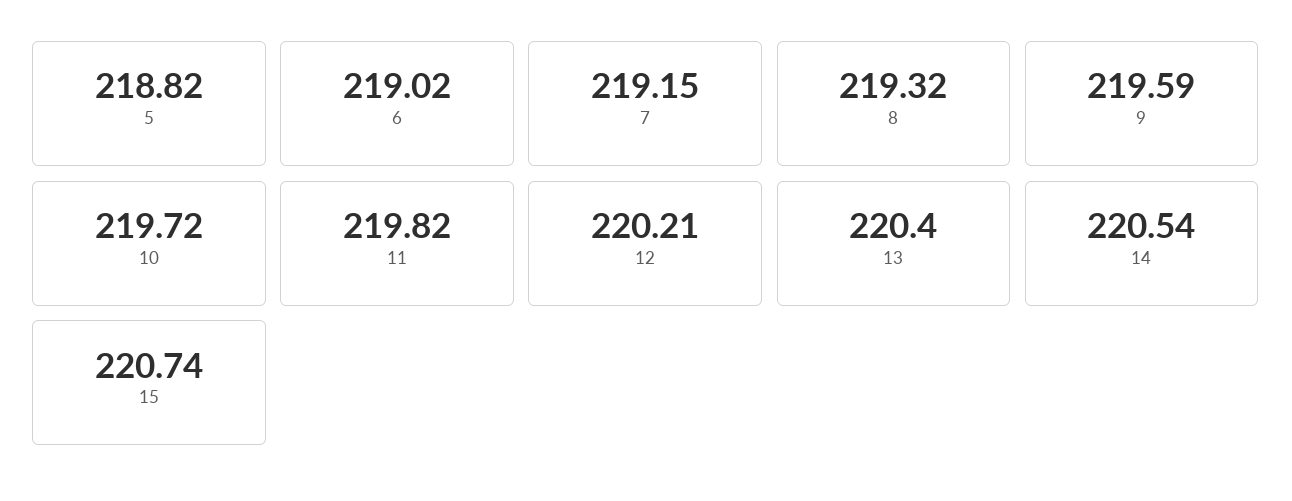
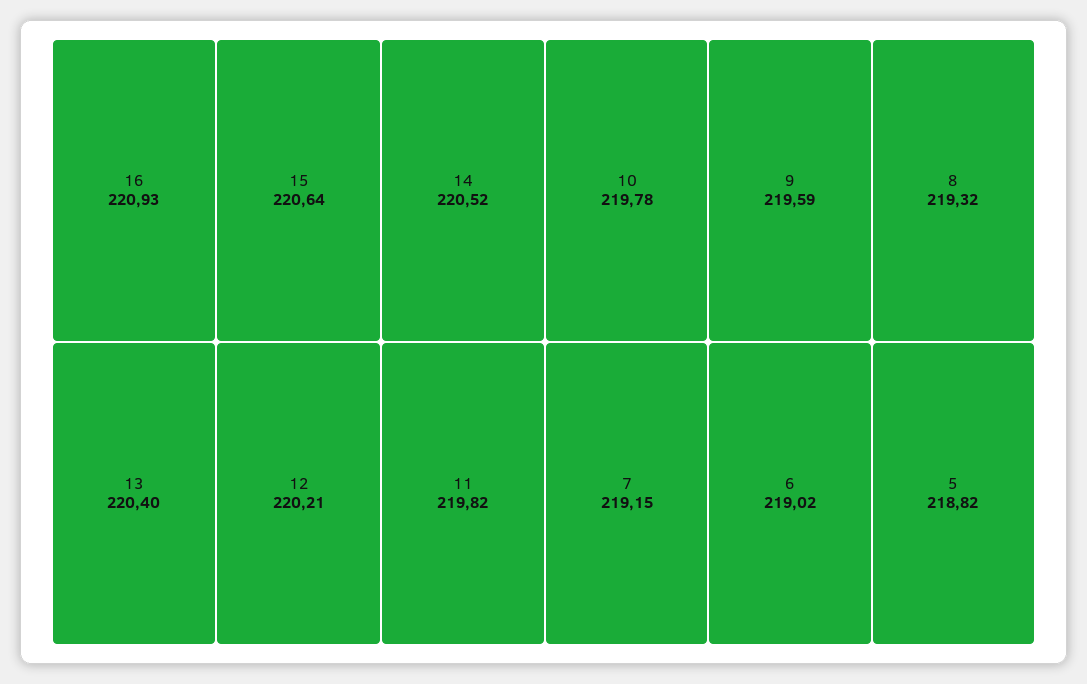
  {
    "5": 218.82,
    "6": 219.02,
    "7": 219.15,
    "8": 219.32,
    "9": 219.59,
-   "10": 219.72,
+   "10": 219.78,
    "11": 219.82,
    "12": 220.21,
    "13": 220.4,
-   "14": 220.54,
+   "14": 220.52,
-   "15": 220.74
+   "15": 220.64,
+   "16": 220.93
  }

